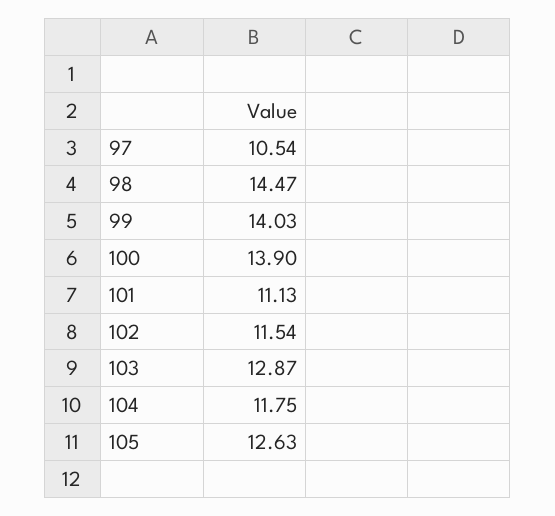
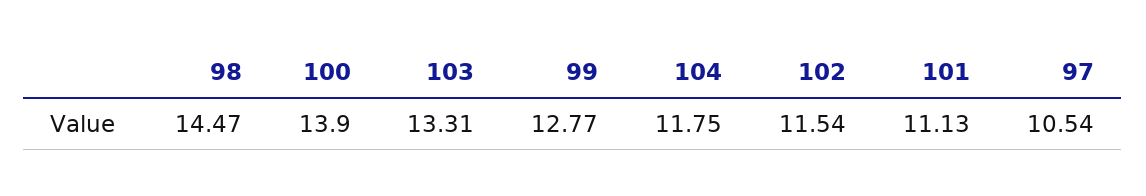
  {
    "97": 10.54,
    "98": 14.47,
-   "99": 14.03,
+   "99": 12.77,
    "100": 13.9,
    "101": 11.13,
    "102": 11.54,
-   "103": 12.87,
+   "103": 13.31,
-   "104": 11.75,
+   "104": 11.75
-   "105": 12.63
  }

